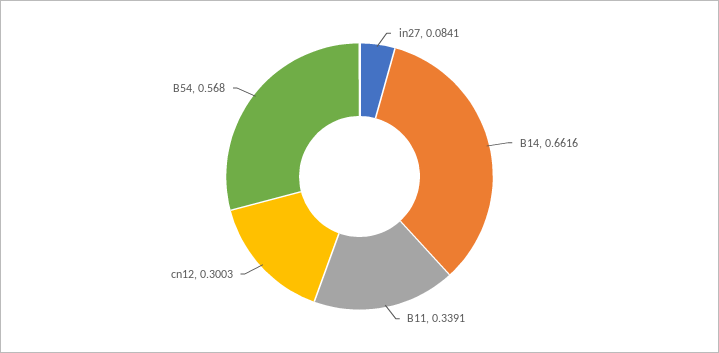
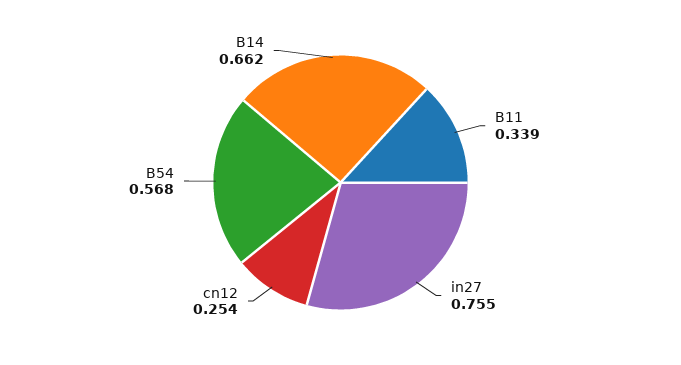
  {
-   "in27": 0.0841,
+   "in27": 0.755,
    "B14": 0.6616,
    "B11": 0.3391,
-   "cn12": 0.3003,
+   "cn12": 0.254,
    "B54": 0.568
  }

